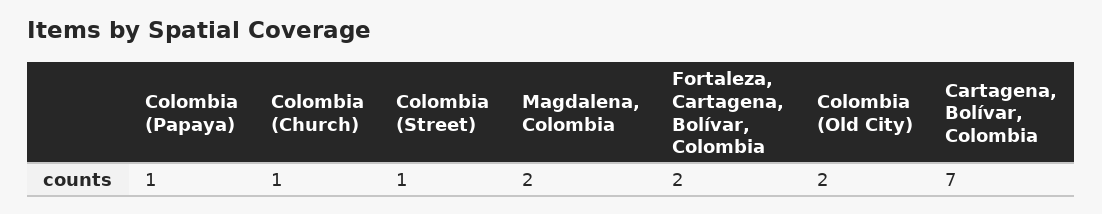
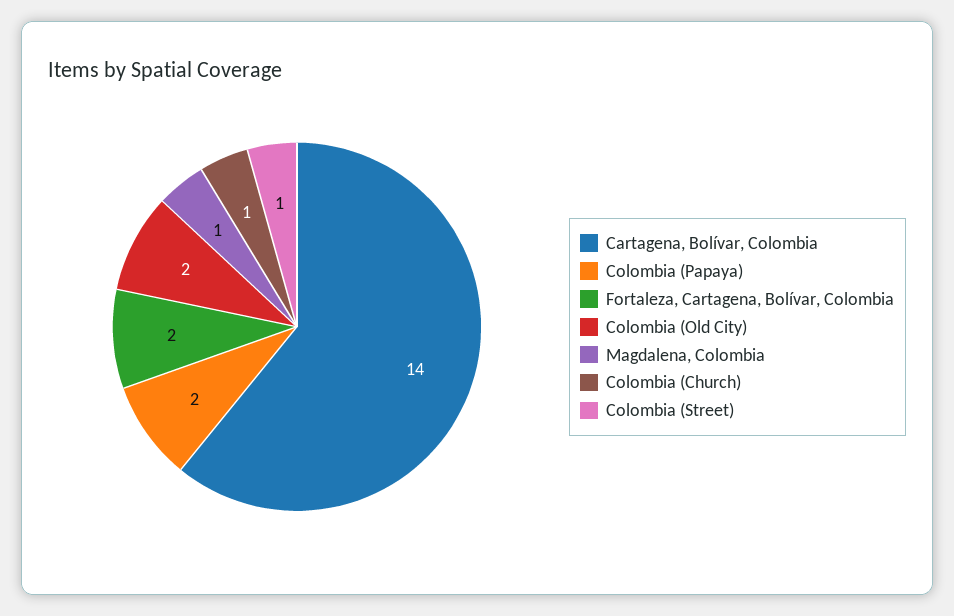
  {
-   "Colombia (Papaya)": 1,
+   "Colombia (Papaya)": 2,
    "Colombia (Church)": 1,
    "Colombia (Street)": 1,
-   "Magdalena, Colombia": 2,
+   "Magdalena, Colombia": 1,
    "Fortaleza, Cartagena, Bolívar, Colombia": 2,
    "Colombia (Old City)": 2,
-   "Cartagena, Bolívar, Colombia": 7
+   "Cartagena, Bolívar, Colombia": 14
  }

